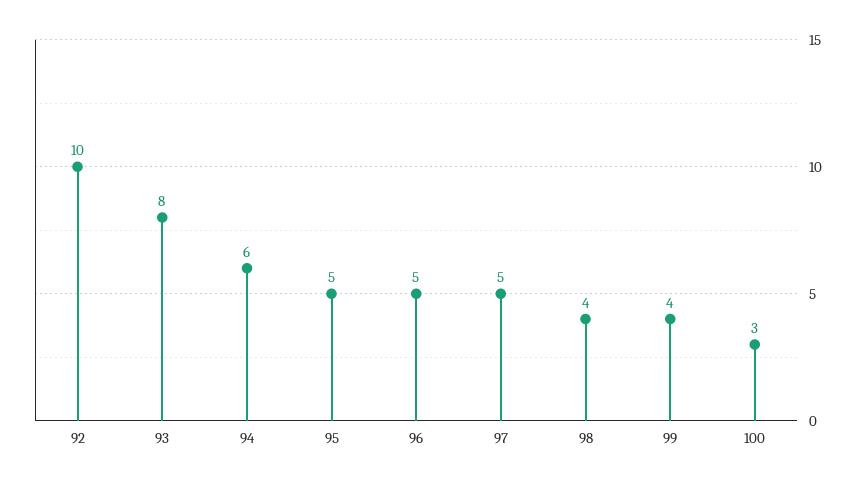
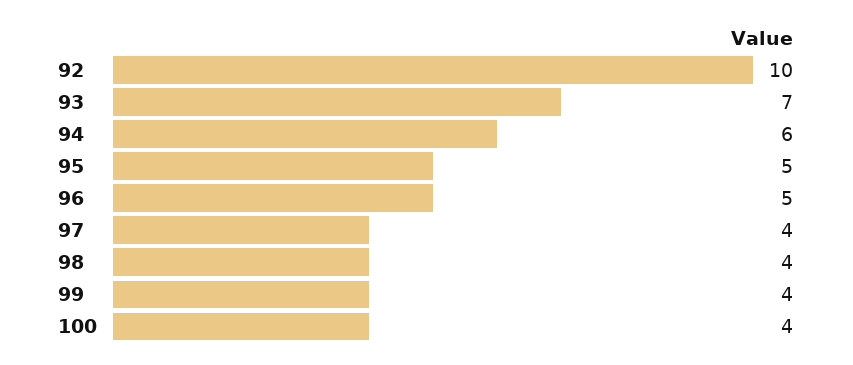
  {
    "92": 10,
-   "93": 8,
+   "93": 7,
    "94": 6,
    "95": 5,
    "96": 5,
-   "97": 5,
+   "97": 4,
    "98": 4,
    "99": 4,
-   "100": 3
+   "100": 4
  }

